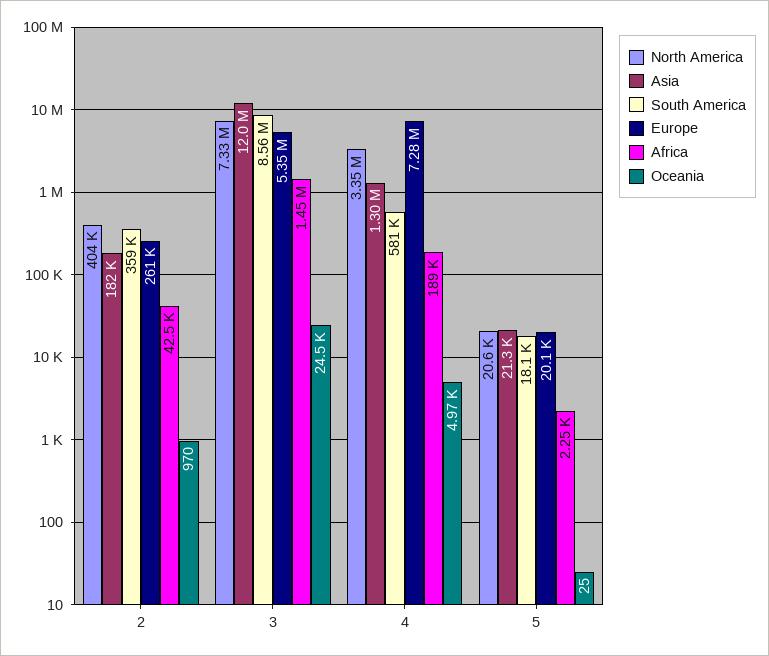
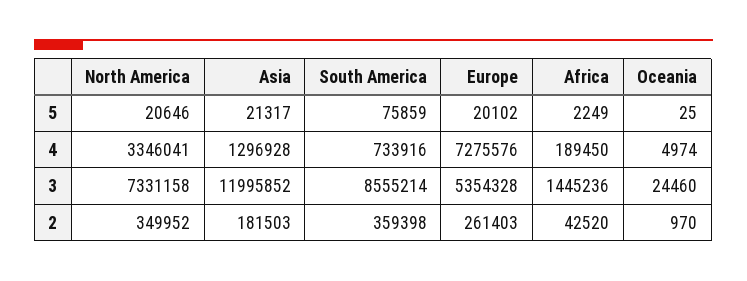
  {
    "North America": {
-     "2": 404000,
+     "2": 349952,
      "3": 7331158,
      "4": 3346041,
      "5": 20646
    },
    "Asia": {
      "2": 181503,
      "3": 11995852,
      "4": 1296928,
      "5": 21317
    },
    "South America": {
      "2": 359398,
      "3": 8555214,
-     "4": 581000,
+     "4": 733916,
-     "5": 18100
+     "5": 75859
    },
    "Europe": {
      "2": 261403,
      "3": 5354328,
      "4": 7275576,
      "5": 20102
    },
    "Africa": {
      "2": 42520,
      "3": 1445236,
      "4": 189450,
      "5": 2249
    },
    "Oceania": {
      "2": 970,
      "3": 24460,
      "4": 4974,
      "5": 25
    }
  }

